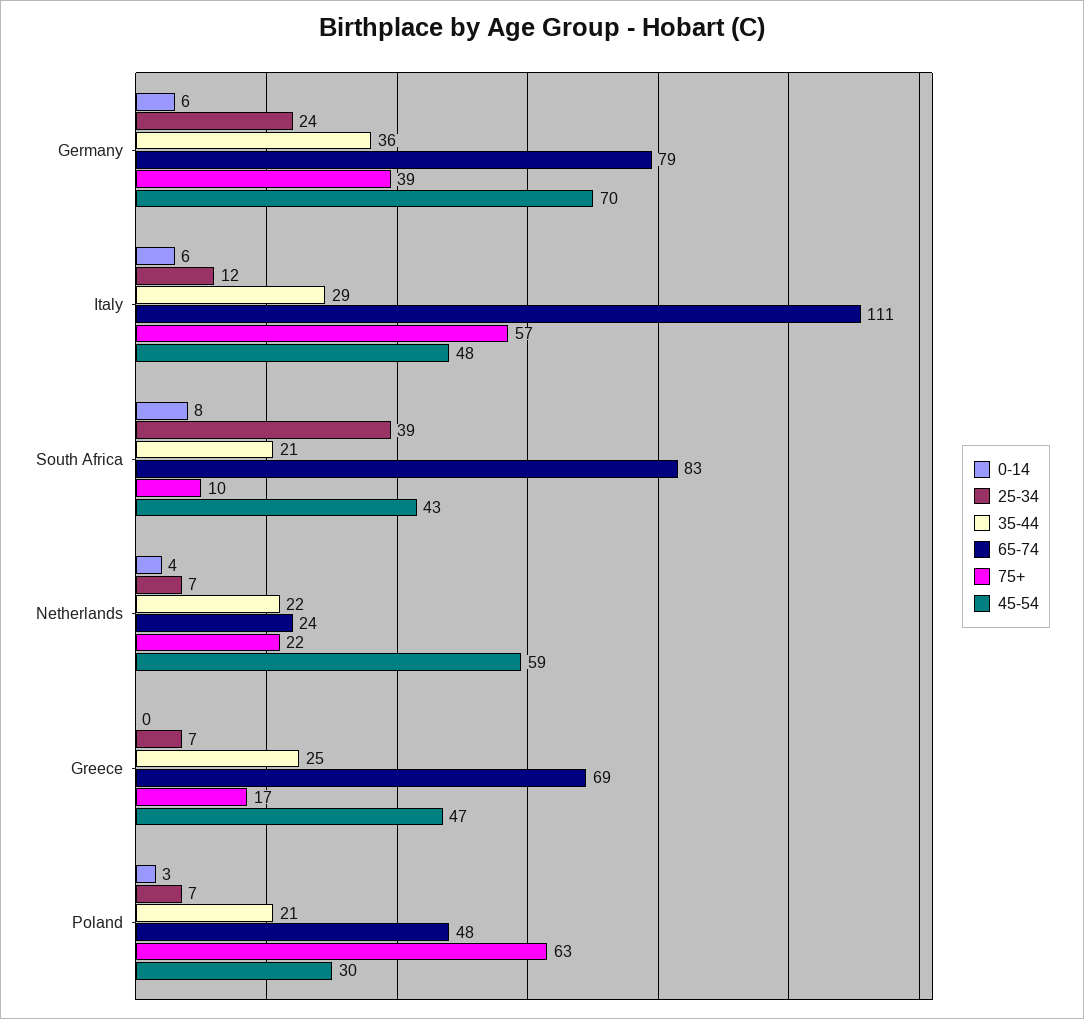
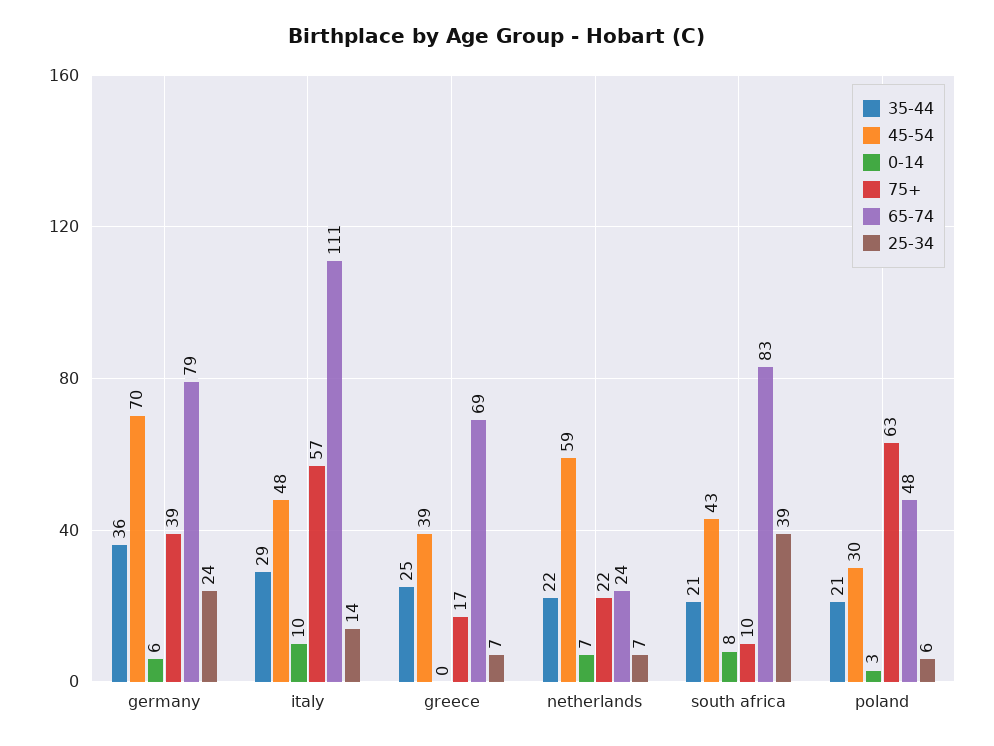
  {
    "0-14": {
      "Germany": 6,
-     "Italy": 6,
+     "Italy": 10,
      "South Africa": 8,
-     "Netherlands": 4,
+     "Netherlands": 7,
      "Greece": 0,
      "Poland": 3
    },
    "25-34": {
      "Germany": 24,
-     "Italy": 12,
+     "Italy": 14,
      "South Africa": 39,
      "Netherlands": 7,
      "Greece": 7,
-     "Poland": 7
+     "Poland": 6
    },
    "35-44": {
      "Germany": 36,
      "Italy": 29,
      "South Africa": 21,
      "Netherlands": 22,
      "Greece": 25,
      "Poland": 21
    },
    "65-74": {
      "Germany": 79,
      "Italy": 111,
      "South Africa": 83,
      "Netherlands": 24,
      "Greece": 69,
      "Poland": 48
    },
    "75+": {
      "Germany": 39,
      "Italy": 57,
      "South Africa": 10,
      "Netherlands": 22,
      "Greece": 17,
      "Poland": 63
    },
    "45-54": {
      "Germany": 70,
      "Italy": 48,
      "South Africa": 43,
      "Netherlands": 59,
-     "Greece": 47,
+     "Greece": 39,
      "Poland": 30
    }
  }

